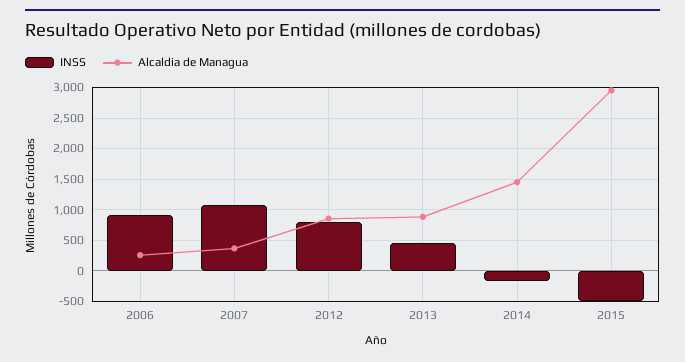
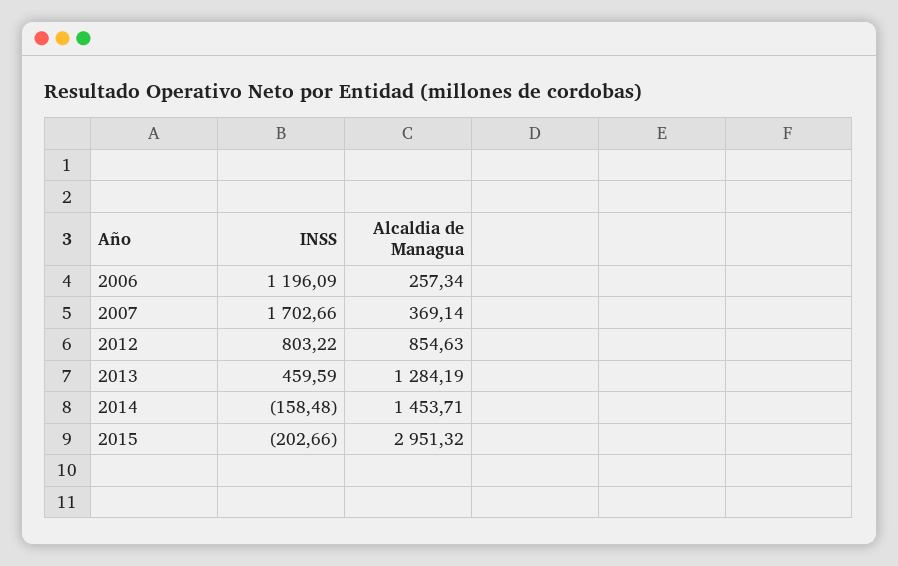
  {
    "INSS": {
-     "2006": 900,
+     "2006": 1196.09,
-     "2007": 1100,
+     "2007": 1702.66,
      "2012": 803.22,
      "2013": 459.59,
      "2014": -158.48,
-     "2015": -500
+     "2015": -202.66
    },
    "Alcaldia de Managua": {
      "2006": 257.34,
      "2007": 369.14,
      "2012": 854.63,
-     "2013": 900,
+     "2013": 1284.19,
      "2014": 1453.71,
      "2015": 2951.32
    }
  }

